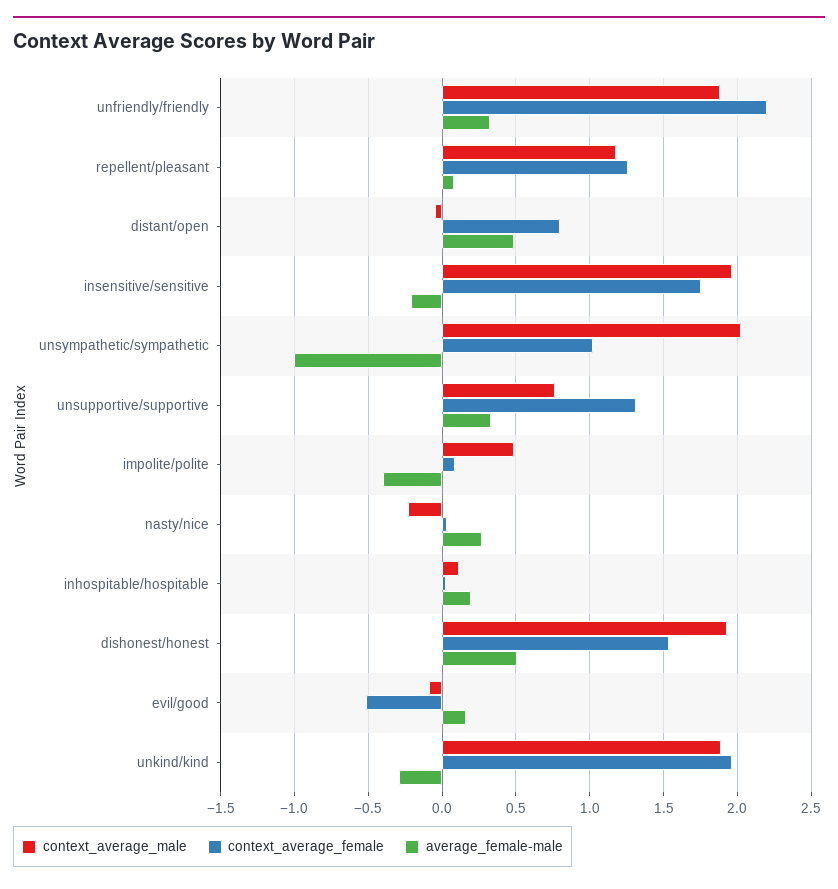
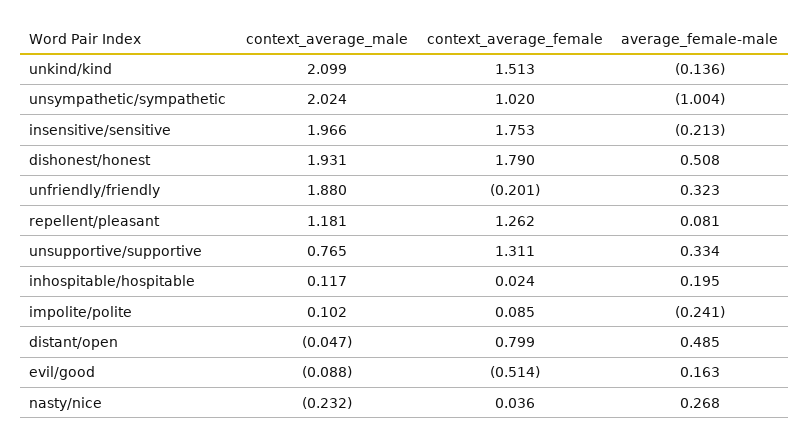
  {
    "context_average_male": {
      "unfriendly/friendly": 1.88,
      "repellent/pleasant": 1.181,
      "distant/open": -0.047,
      "insensitive/sensitive": 1.966,
      "unsympathetic/sympathetic": 2.024,
      "unsupportive/supportive": 0.765,
-     "impolite/polite": 0.5,
+     "impolite/polite": 0.102,
      "nasty/nice": -0.232,
      "inhospitable/hospitable": 0.117,
      "dishonest/honest": 1.931,
      "evil/good": -0.088,
-     "unkind/kind": 1.9
+     "unkind/kind": 2.099
    },
    "context_average_female": {
-     "unfriendly/friendly": 2.2,
+     "unfriendly/friendly": -0.201,
      "repellent/pleasant": 1.262,
      "distant/open": 0.799,
      "insensitive/sensitive": 1.753,
      "unsympathetic/sympathetic": 1.02,
      "unsupportive/supportive": 1.311,
      "impolite/polite": 0.085,
      "nasty/nice": 0.036,
      "inhospitable/hospitable": 0.024,
-     "dishonest/honest": 1.55,
+     "dishonest/honest": 1.79,
      "evil/good": -0.514,
-     "unkind/kind": 1.95
+     "unkind/kind": 1.513
    },
    "average_female-male": {
      "unfriendly/friendly": 0.323,
      "repellent/pleasant": 0.081,
      "distant/open": 0.485,
      "insensitive/sensitive": -0.213,
      "unsympathetic/sympathetic": -1.004,
      "unsupportive/supportive": 0.334,
-     "impolite/polite": -0.4,
+     "impolite/polite": -0.241,
      "nasty/nice": 0.268,
      "inhospitable/hospitable": 0.195,
      "dishonest/honest": 0.508,
      "evil/good": 0.163,
-     "unkind/kind": -0.3
+     "unkind/kind": -0.136
    }
  }

